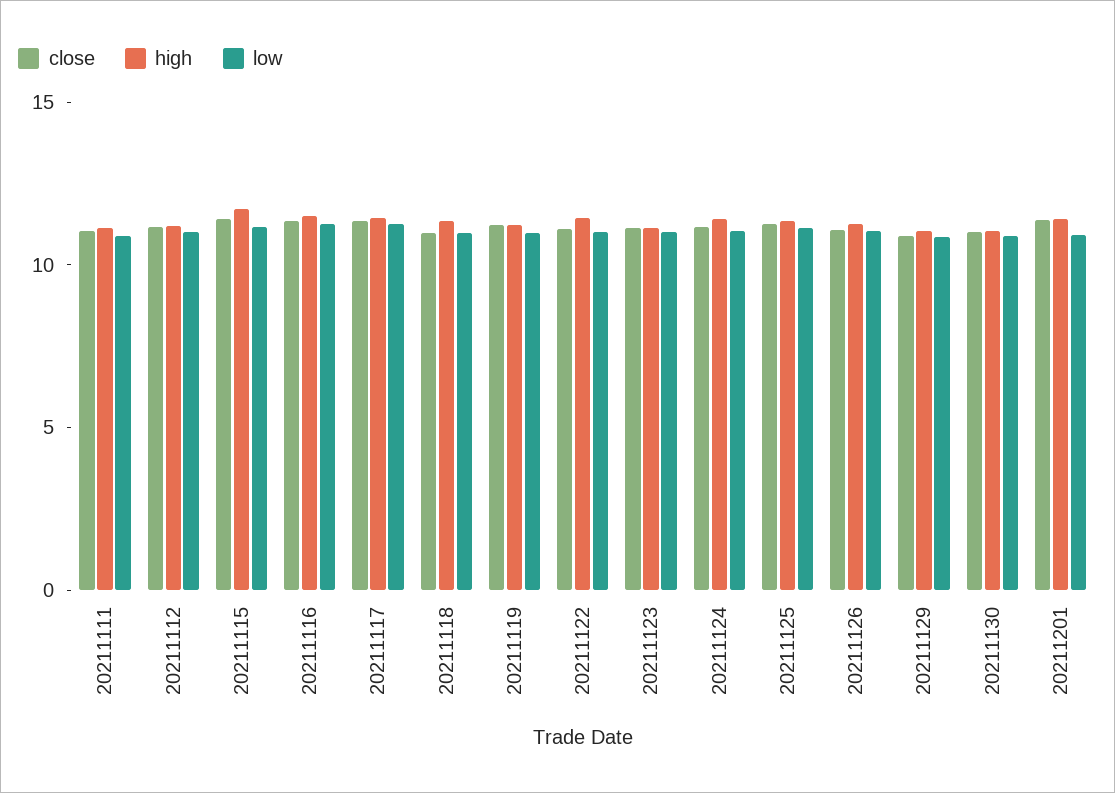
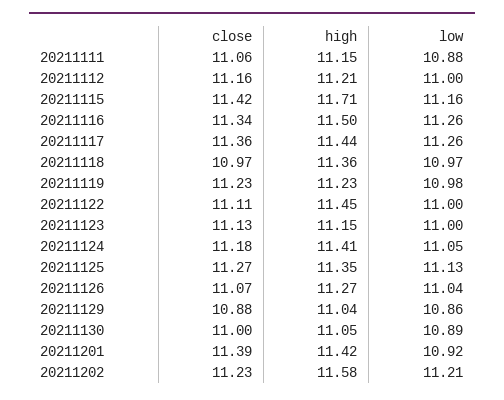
  {
    "close": {
      "20211111": 11.06,
      "20211112": 11.16,
      "20211115": 11.42,
      "20211116": 11.34,
      "20211117": 11.36,
      "20211118": 10.97,
      "20211119": 11.23,
      "20211122": 11.11,
      "20211123": 11.13,
      "20211124": 11.18,
      "20211125": 11.27,
      "20211126": 11.07,
      "20211129": 10.88,
      "20211130": 11,
-     "20211201": 11.39
+     "20211201": 11.39,
+     "20211202": 11.23
    },
    "high": {
      "20211111": 11.15,
      "20211112": 11.21,
      "20211115": 11.71,
      "20211116": 11.5,
      "20211117": 11.44,
      "20211118": 11.36,
      "20211119": 11.23,
      "20211122": 11.45,
      "20211123": 11.15,
      "20211124": 11.41,
      "20211125": 11.35,
      "20211126": 11.27,
      "20211129": 11.04,
      "20211130": 11.05,
-     "20211201": 11.42
+     "20211201": 11.42,
+     "20211202": 11.58
    },
    "low": {
      "20211111": 10.88,
      "20211112": 11,
      "20211115": 11.16,
      "20211116": 11.26,
      "20211117": 11.26,
      "20211118": 10.97,
      "20211119": 10.98,
      "20211122": 11,
      "20211123": 11,
      "20211124": 11.05,
      "20211125": 11.13,
      "20211126": 11.04,
      "20211129": 10.86,
      "20211130": 10.89,
-     "20211201": 10.92
+     "20211201": 10.92,
+     "20211202": 11.21
    }
  }

